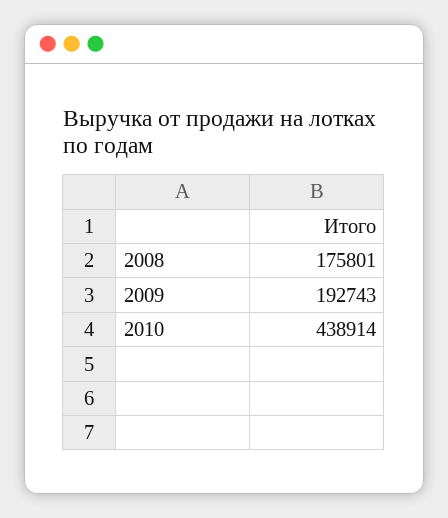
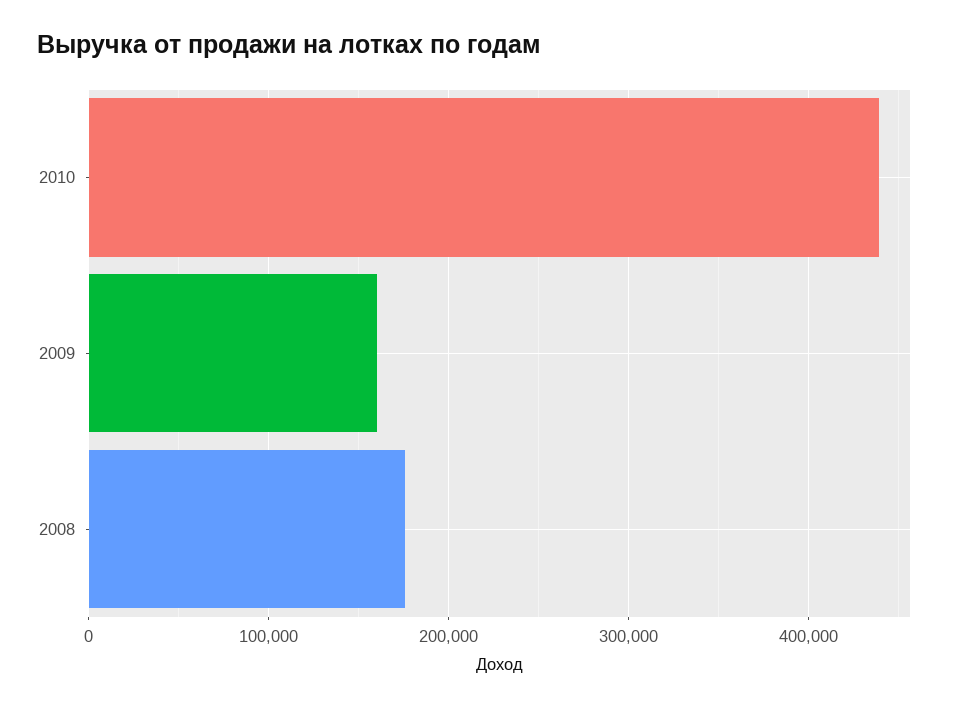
  {
    "2008": 175801,
-   "2009": 192743,
+   "2009": 160000,
    "2010": 438914
  }

